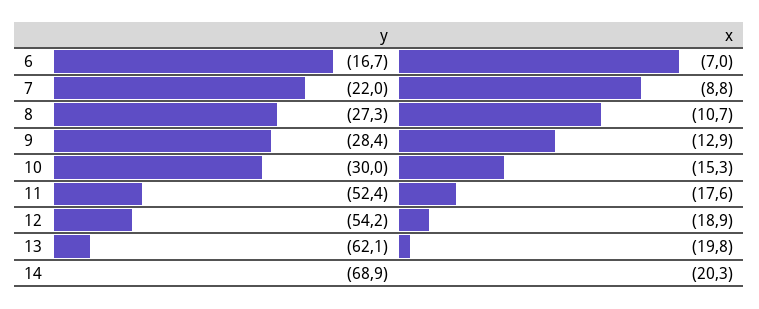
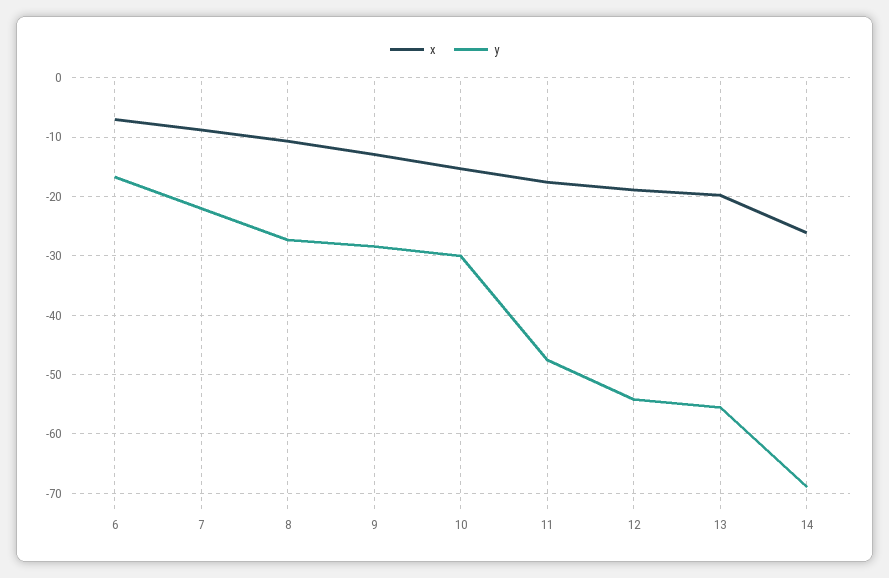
  {
    "y": {
      "6": -16.7,
      "7": -22,
      "8": -27.3,
      "9": -28.4,
      "10": -30,
-     "11": -52.4,
+     "11": -48,
      "12": -54.2,
-     "13": -62.1,
+     "13": -56,
      "14": -68.9
    },
    "x": {
      "6": -7,
      "7": -8.8,
      "8": -10.7,
      "9": -12.9,
      "10": -15.3,
      "11": -17.6,
      "12": -18.9,
      "13": -19.8,
-     "14": -20.3
+     "14": -26
    }
  }

